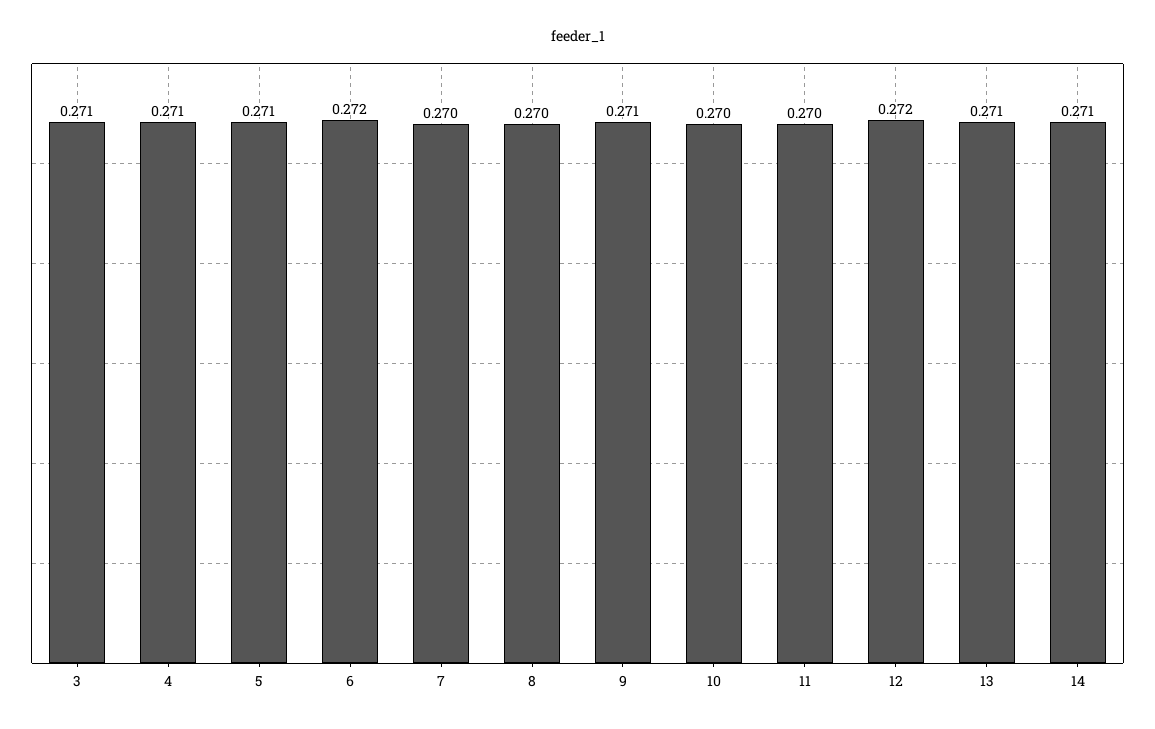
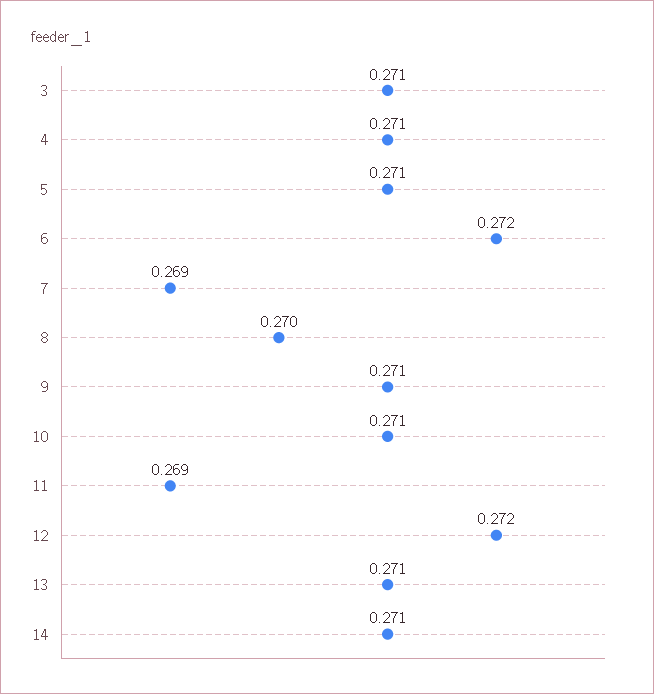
  {
    "3": 0.271,
    "4": 0.271,
    "5": 0.271,
    "6": 0.272,
-   "7": 0.27,
+   "7": 0.269,
    "8": 0.27,
    "9": 0.271,
-   "10": 0.27,
+   "10": 0.271,
-   "11": 0.27,
+   "11": 0.269,
    "12": 0.272,
    "13": 0.271,
    "14": 0.271
  }

